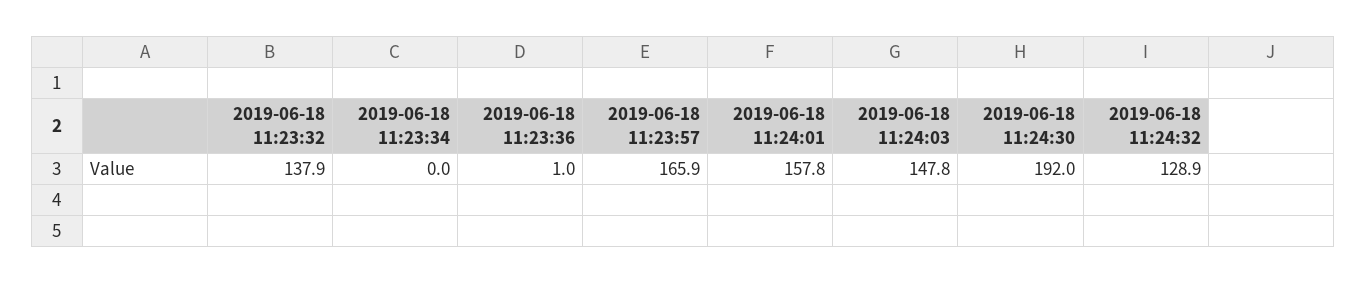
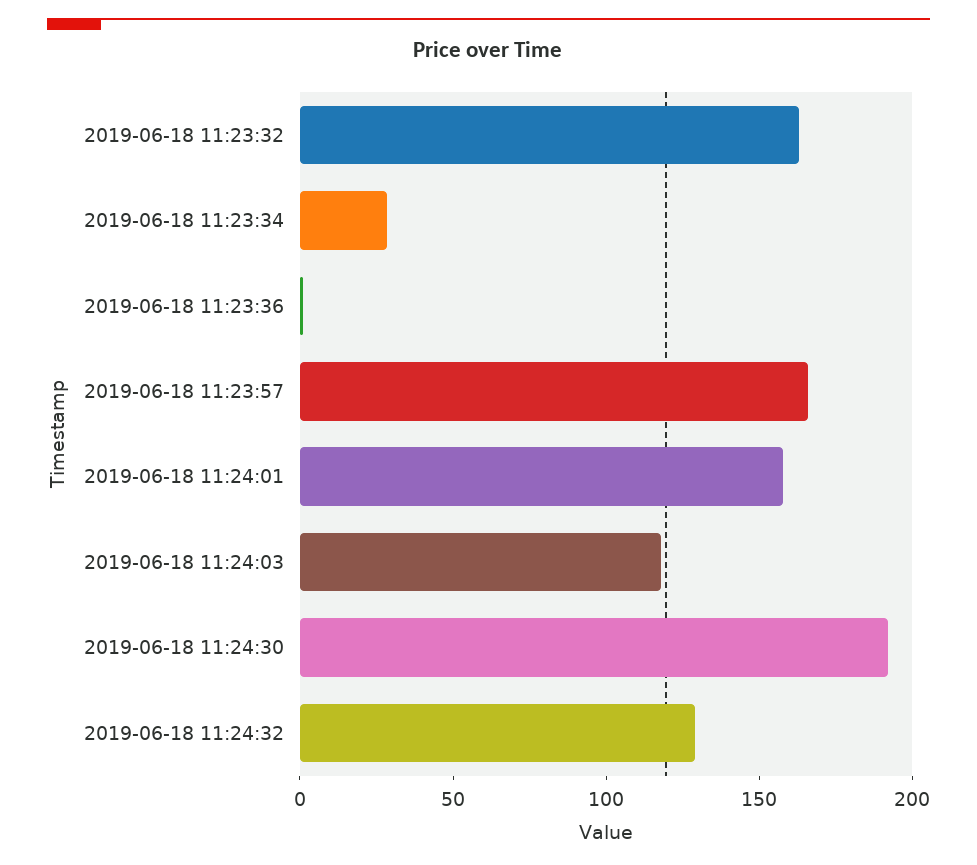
  {
-   "2019-06-18 11:23:32": 137.9,
+   "2019-06-18 11:23:32": 160,
-   "2019-06-18 11:23:34": 0,
+   "2019-06-18 11:23:34": 30,
    "2019-06-18 11:23:36": 1,
    "2019-06-18 11:23:57": 165.9,
    "2019-06-18 11:24:01": 157.8,
-   "2019-06-18 11:24:03": 147.8,
+   "2019-06-18 11:24:03": 120,
    "2019-06-18 11:24:30": 192,
    "2019-06-18 11:24:32": 128.9
  }

